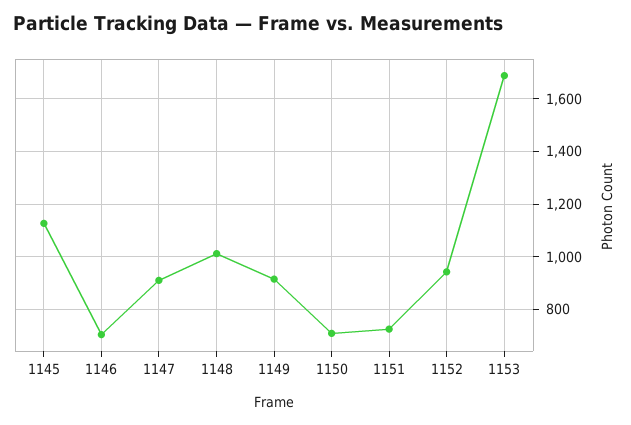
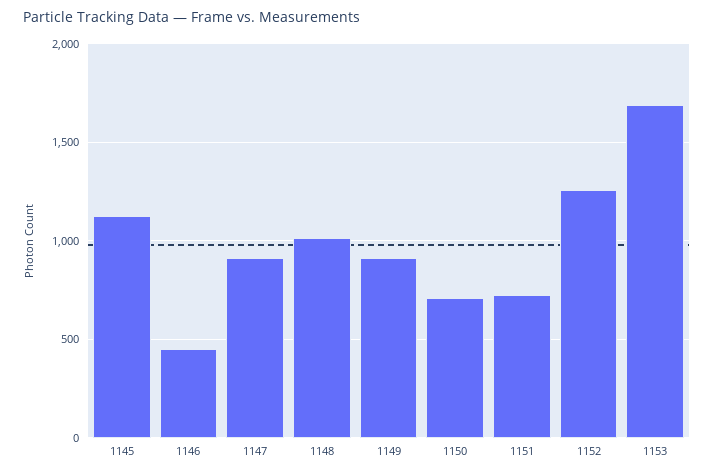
  {
    "1145": 1125,
-   "1146": 700,
+   "1146": 450,
    "1147": 900,
    "1148": 1000,
    "1149": 925,
    "1150": 700,
    "1151": 725,
-   "1152": 950,
+   "1152": 1250,
    "1153": 1700
  }

